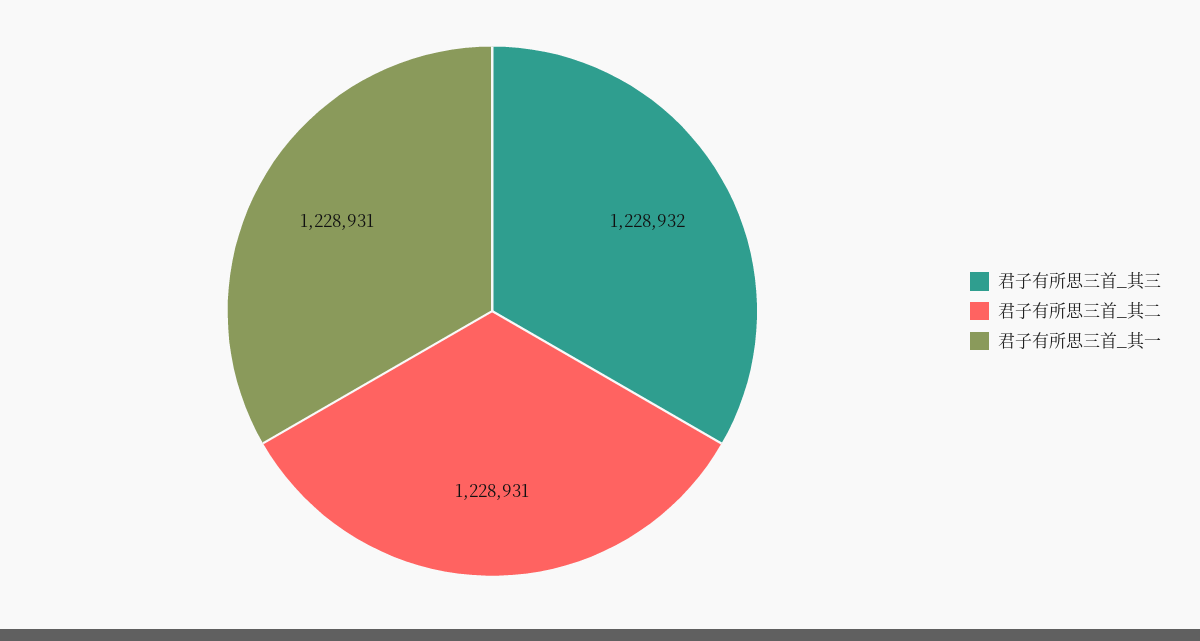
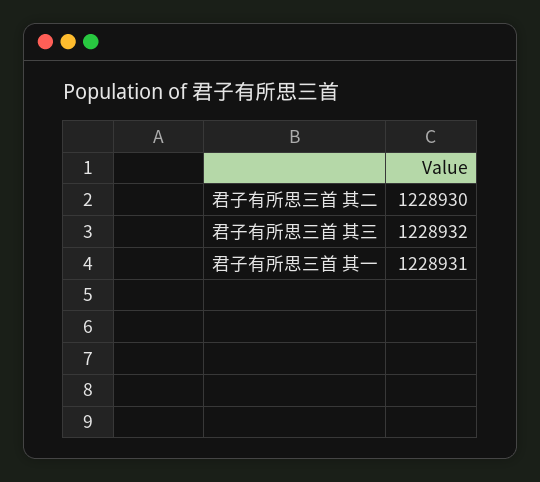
  {
    "君子有所思三首_其三": 1228932,
-   "君子有所思三首_其二": 1228931,
+   "君子有所思三首_其二": 1228930,
    "君子有所思三首_其一": 1228931
  }

